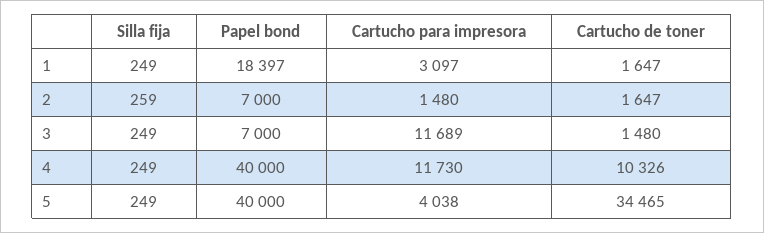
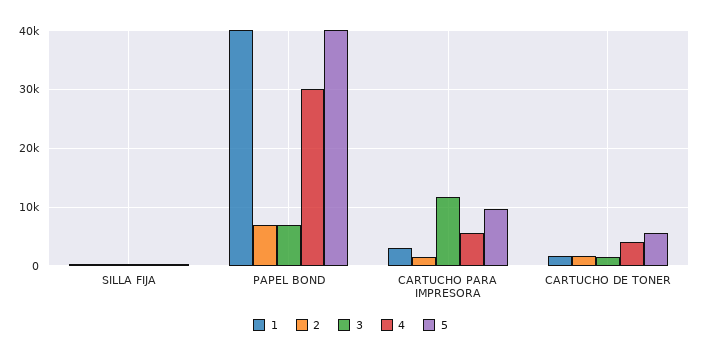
  {
    "1": {
      "Silla fija": 249,
-     "Papel bond": 18397,
+     "Papel bond": 40000,
      "Cartucho para impresora": 3097,
      "Cartucho de toner": 1647
    },
    "2": {
      "Silla fija": 259,
      "Papel bond": 7000,
      "Cartucho para impresora": 1480,
      "Cartucho de toner": 1647
    },
    "3": {
      "Silla fija": 249,
      "Papel bond": 7000,
      "Cartucho para impresora": 11689,
      "Cartucho de toner": 1480
    },
    "4": {
      "Silla fija": 249,
-     "Papel bond": 40000,
+     "Papel bond": 30000,
-     "Cartucho para impresora": 11730,
+     "Cartucho para impresora": 6000,
-     "Cartucho de toner": 10326
+     "Cartucho de toner": 4000
    },
    "5": {
      "Silla fija": 249,
      "Papel bond": 40000,
-     "Cartucho para impresora": 4038,
+     "Cartucho para impresora": 10000,
-     "Cartucho de toner": 34465
+     "Cartucho de toner": 6000
    }
  }

